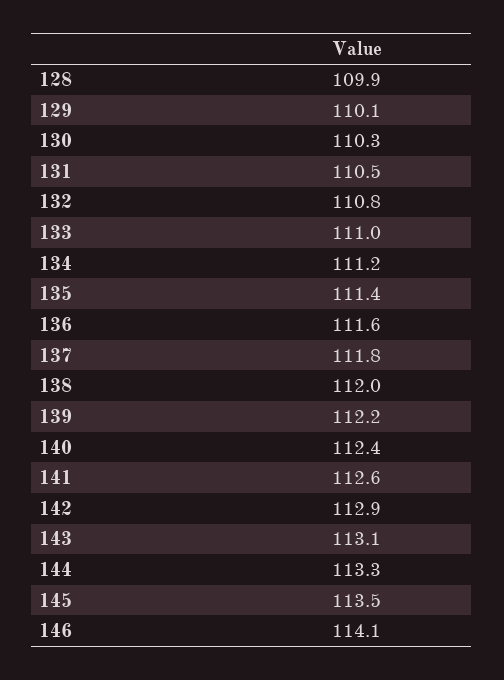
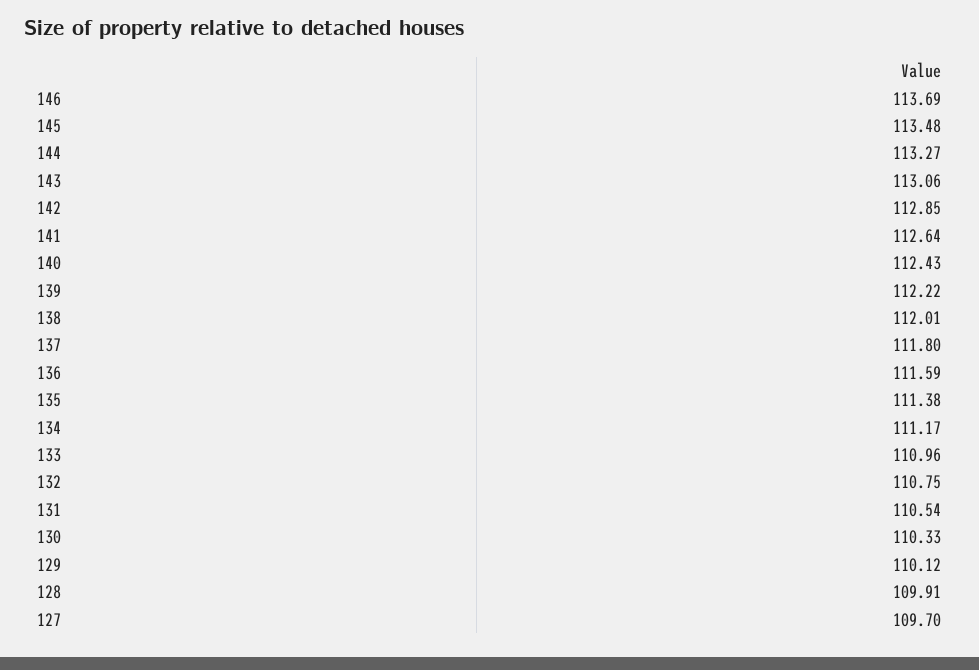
  {
    "128": 109.91,
    "129": 110.12,
    "130": 110.33,
    "131": 110.54,
    "132": 110.75,
    "133": 110.96,
    "134": 111.17,
    "135": 111.38,
    "136": 111.59,
    "137": 111.8,
    "138": 112.01,
    "139": 112.22,
    "140": 112.43,
    "141": 112.64,
    "142": 112.85,
    "143": 113.06,
    "144": 113.27,
    "145": 113.48,
-   "146": 114.1
+   "146": 113.69,
+   "127": 109.7
  }

